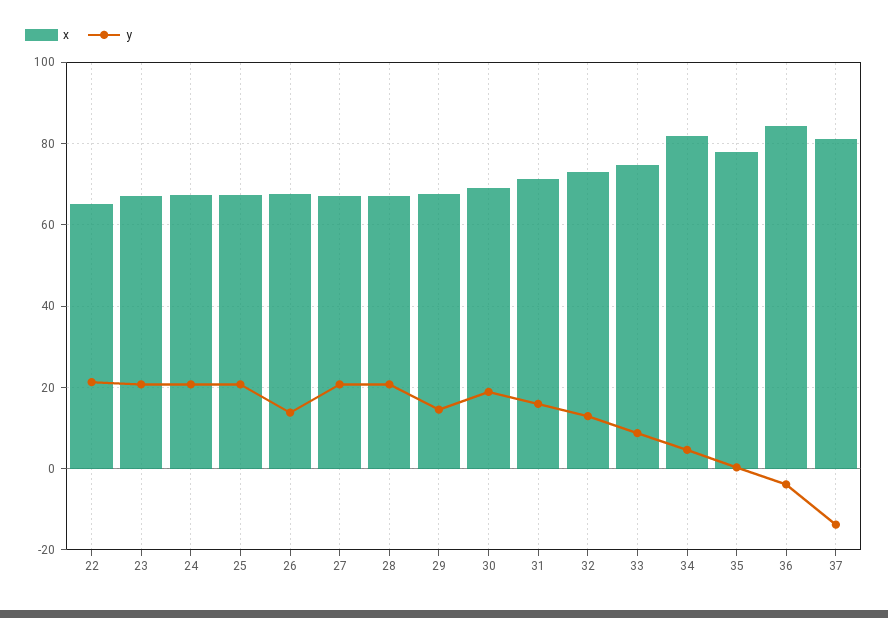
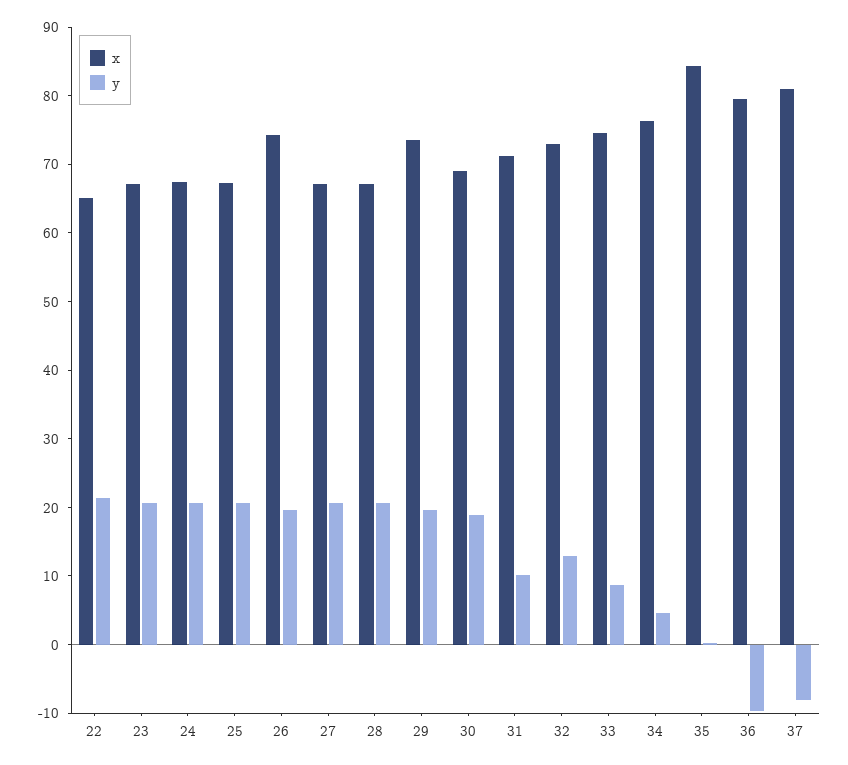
  {
    "x": {
      "22": 66,
      "23": 68,
      "24": 68,
      "25": 68,
-     "26": 68,
+     "26": 74,
      "27": 68,
      "28": 68,
-     "29": 68,
+     "29": 74,
      "30": 70,
      "31": 72,
      "32": 74,
      "33": 74,
-     "34": 82,
+     "34": 76,
-     "35": 78,
+     "35": 84,
-     "36": 84,
+     "36": 80,
      "37": 82
    },
    "y": {
      "22": 22,
      "23": 20,
      "24": 20,
      "25": 20,
-     "26": 14,
+     "26": 20,
      "27": 20,
      "28": 20,
-     "29": 14,
+     "29": 20,
      "30": 18,
-     "31": 16,
+     "31": 10,
      "32": 12,
      "33": 8,
      "34": 4,
      "35": 0,
-     "36": -4,
+     "36": -10,
-     "37": -14
+     "37": -8
    }
  }

